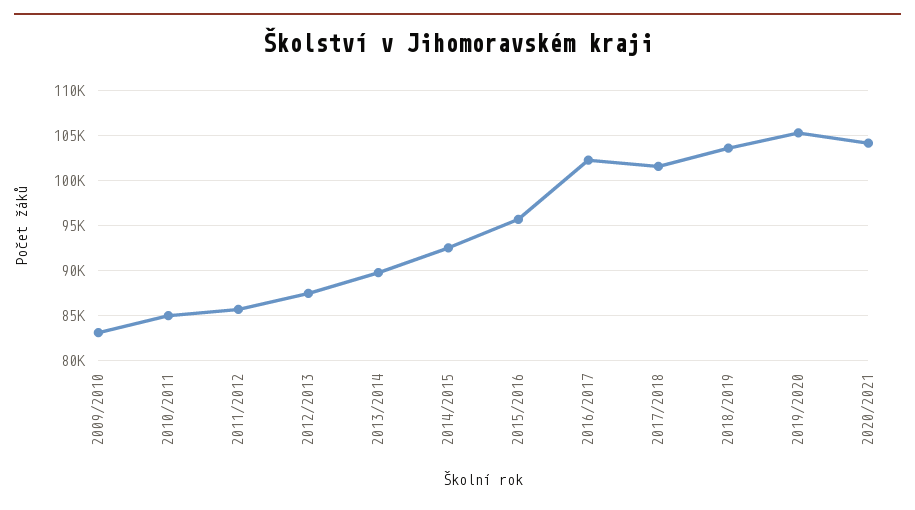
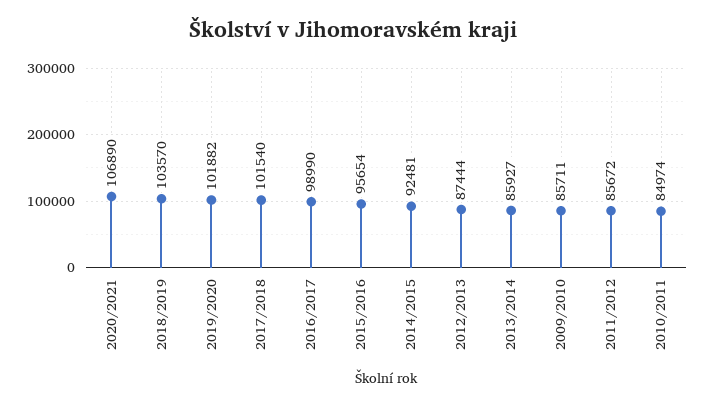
  {
-   "2009/2010": 83000,
+   "2009/2010": 85711,
    "2010/2011": 84974,
    "2011/2012": 85672,
    "2012/2013": 87444,
-   "2013/2014": 90000,
+   "2013/2014": 85927,
    "2014/2015": 92481,
    "2015/2016": 95654,
-   "2016/2017": 102000,
+   "2016/2017": 98990,
    "2017/2018": 101540,
    "2018/2019": 103570,
-   "2019/2020": 105000,
+   "2019/2020": 101882,
-   "2020/2021": 104000
+   "2020/2021": 106890
  }

